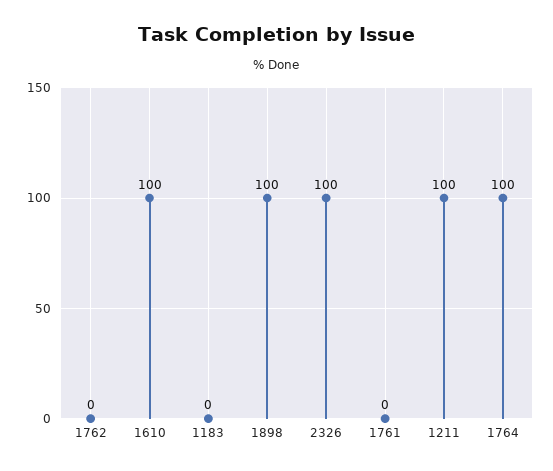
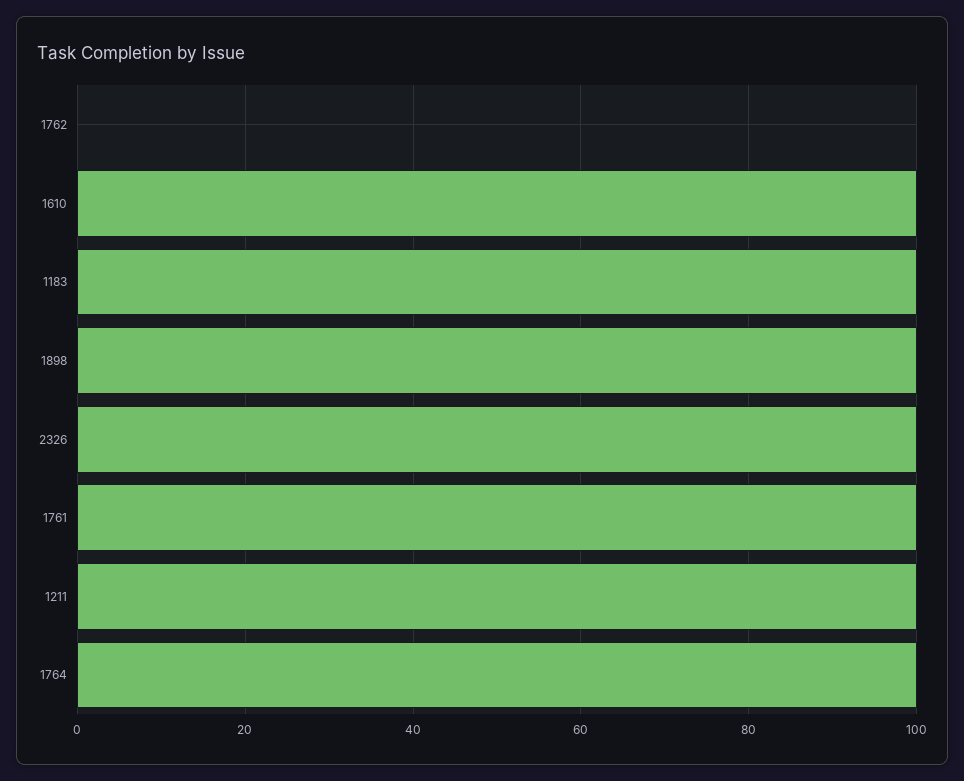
  {
    "1762": 0,
    "1610": 100,
-   "1183": 0,
+   "1183": 100,
    "1898": 100,
    "2326": 100,
-   "1761": 0,
+   "1761": 100,
    "1211": 100,
    "1764": 100
  }

